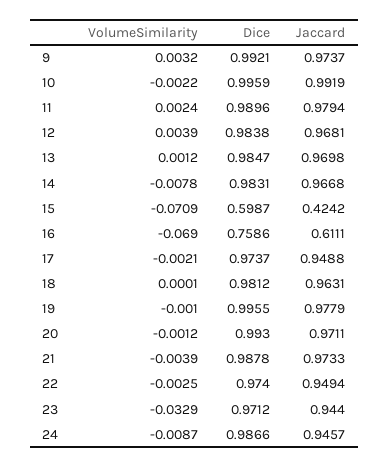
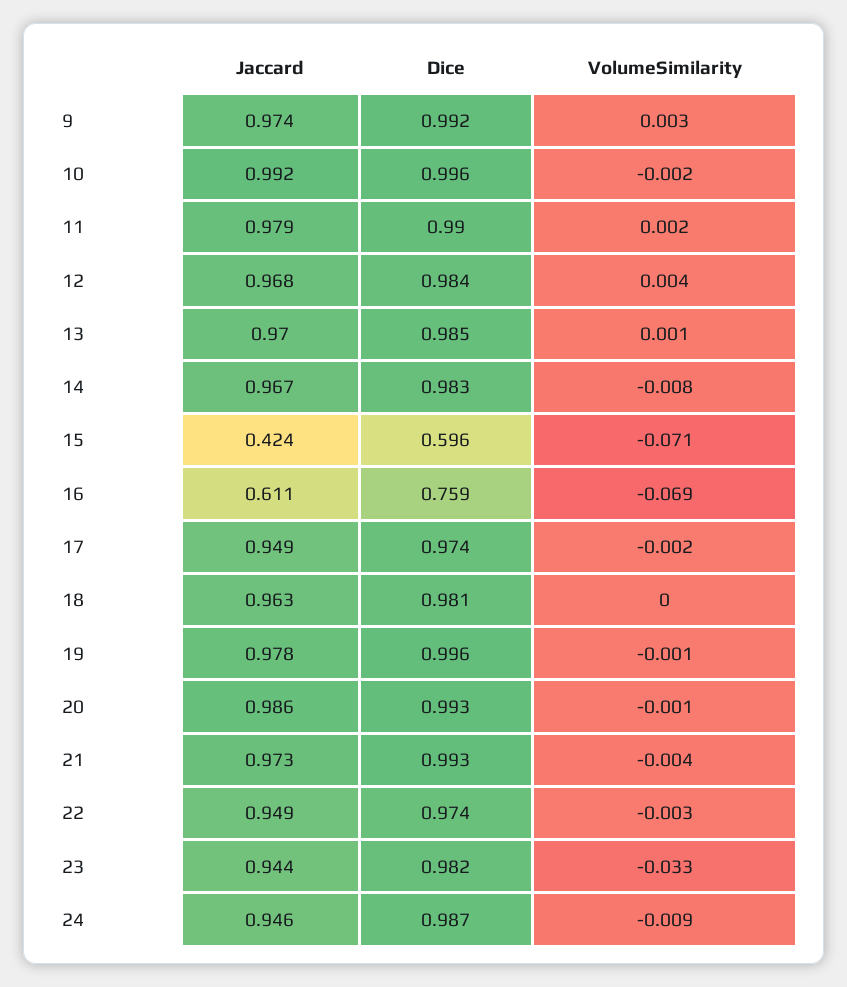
  {
    "VolumeSimilarity": {
      "9": 0.0032,
      "10": -0.0022,
      "11": 0.0024,
      "12": 0.0039,
      "13": 0.0012,
      "14": -0.0078,
      "15": -0.0709,
      "16": -0.069,
      "17": -0.0021,
      "18": 0.0001,
      "19": -0.001,
      "20": -0.0012,
      "21": -0.0039,
      "22": -0.0025,
      "23": -0.0329,
      "24": -0.0087
    },
    "Dice": {
      "9": 0.9921,
      "10": 0.9959,
      "11": 0.9896,
      "12": 0.9838,
      "13": 0.9847,
      "14": 0.9831,
-     "15": 0.5987,
+     "15": 0.596,
      "16": 0.7586,
      "17": 0.9737,
      "18": 0.9812,
      "19": 0.9955,
      "20": 0.993,
-     "21": 0.9878,
+     "21": 0.993,
      "22": 0.974,
-     "23": 0.9712,
+     "23": 0.982,
      "24": 0.9866
    },
    "Jaccard": {
      "9": 0.9737,
      "10": 0.9919,
      "11": 0.9794,
      "12": 0.9681,
      "13": 0.9698,
      "14": 0.9668,
      "15": 0.4242,
      "16": 0.6111,
      "17": 0.9488,
      "18": 0.9631,
      "19": 0.9779,
-     "20": 0.9711,
+     "20": 0.986,
      "21": 0.9733,
      "22": 0.9494,
      "23": 0.944,
      "24": 0.9457
    }
  }

